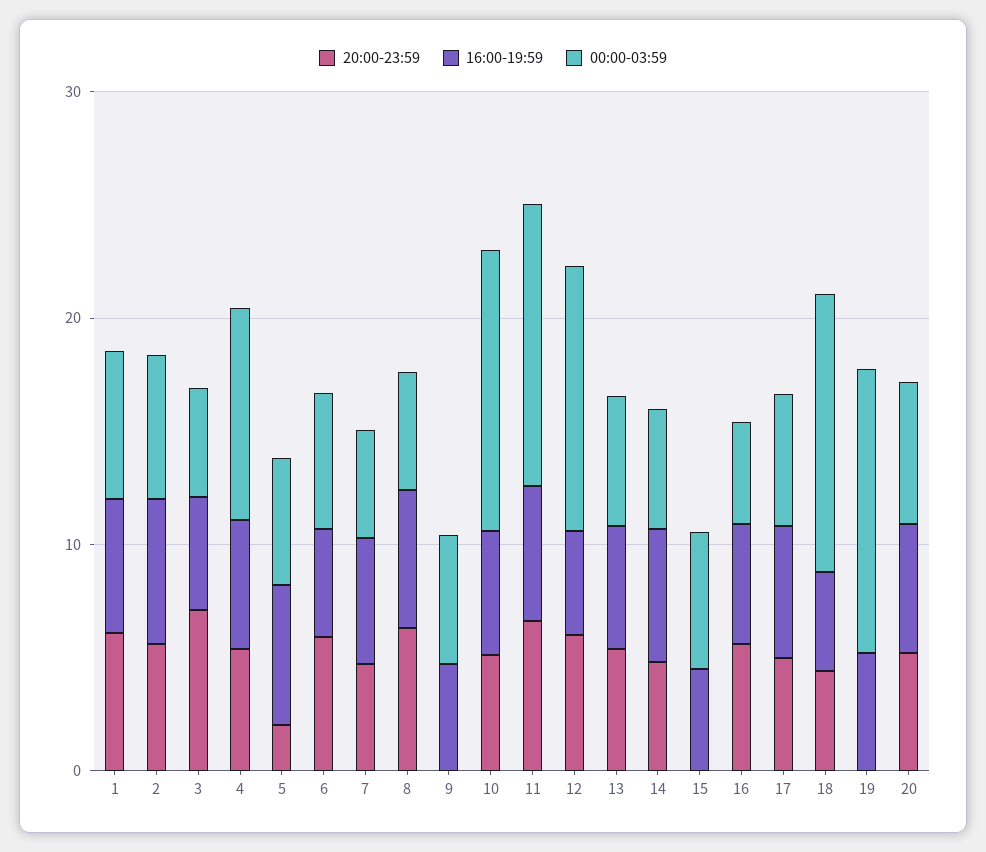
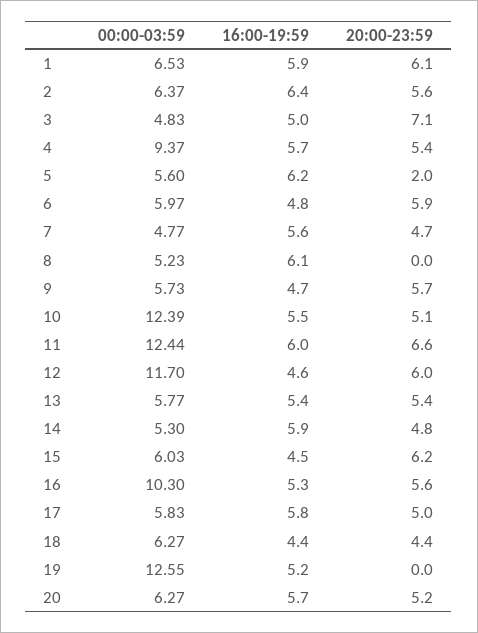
  {
    "20:00-23:59": {
      "1": 6.1,
      "2": 5.6,
      "3": 7.1,
      "4": 5.4,
      "5": 2,
      "6": 5.9,
      "7": 4.7,
-     "8": 6,
+     "8": 0,
-     "9": 0,
+     "9": 5.7,
      "10": 5.1,
      "11": 6.6,
      "12": 6,
      "13": 5.4,
      "14": 4.8,
-     "15": 0,
+     "15": 6.2,
      "16": 5.6,
      "17": 5,
      "18": 4.4,
      "19": 0,
      "20": 5.2
    },
    "16:00-19:59": {
      "1": 5.9,
      "2": 6.4,
      "3": 5,
      "4": 5.7,
      "5": 6.2,
      "6": 4.8,
      "7": 5.6,
      "8": 6.1,
      "9": 4.7,
      "10": 5.5,
      "11": 6,
      "12": 4.6,
      "13": 5.4,
      "14": 5.9,
      "15": 4.5,
      "16": 5.3,
      "17": 5.8,
      "18": 4.4,
      "19": 5.2,
      "20": 5.7
    },
    "00:00-03:59": {
      "1": 6.53,
      "2": 6.37,
      "3": 4.83,
      "4": 9.37,
      "5": 5.6,
      "6": 5.97,
      "7": 4.77,
      "8": 5.23,
      "9": 5.73,
      "10": 12.39,
      "11": 12.44,
      "12": 11.7,
      "13": 5.77,
      "14": 5.3,
      "15": 6.03,
-     "16": 4,
+     "16": 10.3,
      "17": 5.83,
-     "18": 12,
+     "18": 6.27,
      "19": 12.55,
      "20": 6.27
    }
  }

